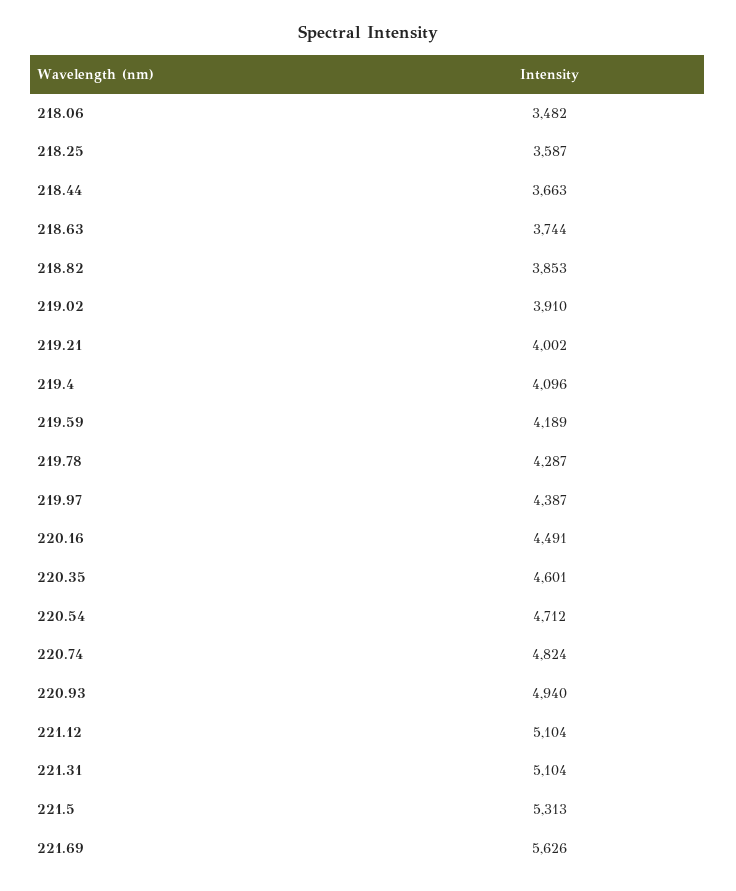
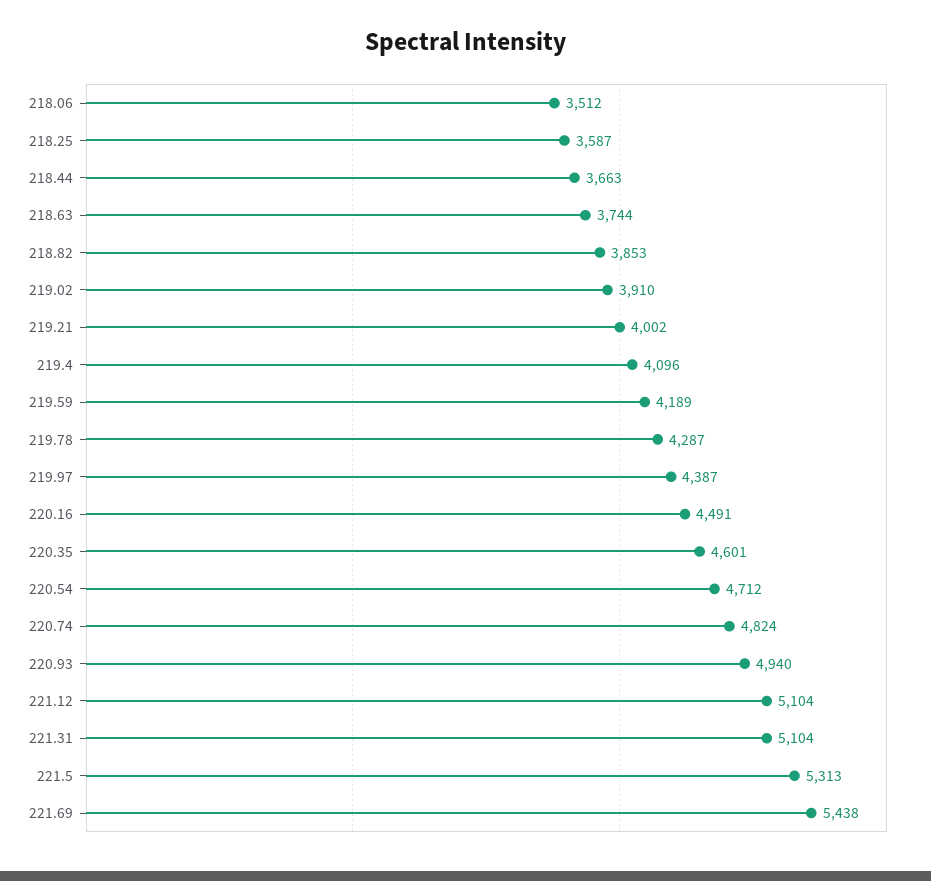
  {
-   "218.06": 3482,
+   "218.06": 3512,
    "218.25": 3587,
    "218.44": 3663,
    "218.63": 3744,
    "218.82": 3853,
    "219.02": 3910,
    "219.21": 4002,
    "219.4": 4096,
    "219.59": 4189,
    "219.78": 4287,
    "219.97": 4387,
    "220.16": 4491,
    "220.35": 4601,
    "220.54": 4712,
    "220.74": 4824,
    "220.93": 4940,
    "221.12": 5104,
    "221.31": 5104,
    "221.5": 5313,
-   "221.69": 5626
+   "221.69": 5438
  }

